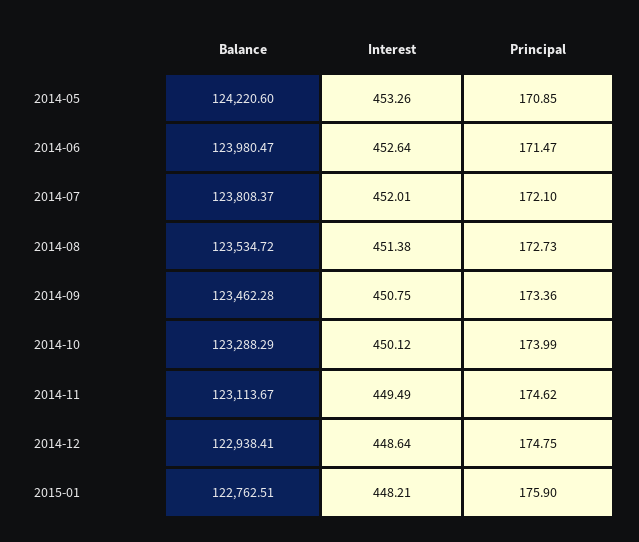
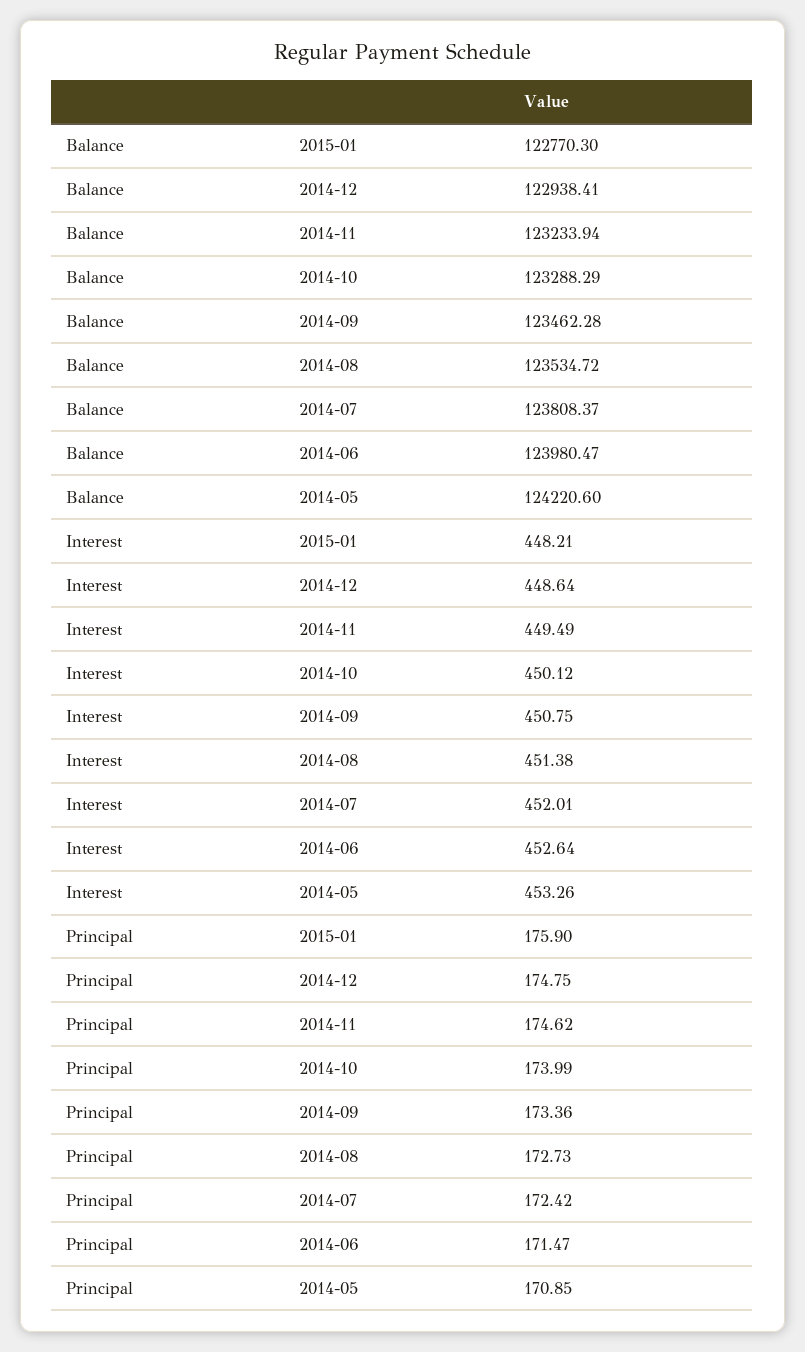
  {
    "Balance": {
      "2014-05": 124220.6,
      "2014-06": 123980.47,
      "2014-07": 123808.37,
      "2014-08": 123534.72,
      "2014-09": 123462.28,
      "2014-10": 123288.29,
-     "2014-11": 123113.67,
+     "2014-11": 123233.94,
      "2014-12": 122938.41,
-     "2015-01": 122762.51
+     "2015-01": 122770.3
    },
    "Interest": {
      "2014-05": 453.26,
      "2014-06": 452.64,
      "2014-07": 452.01,
      "2014-08": 451.38,
      "2014-09": 450.75,
      "2014-10": 450.12,
      "2014-11": 449.49,
      "2014-12": 448.64,
      "2015-01": 448.21
    },
    "Principal": {
      "2014-05": 170.85,
      "2014-06": 171.47,
-     "2014-07": 172.1,
+     "2014-07": 172.42,
      "2014-08": 172.73,
      "2014-09": 173.36,
      "2014-10": 173.99,
      "2014-11": 174.62,
      "2014-12": 174.75,
      "2015-01": 175.9
    }
  }

